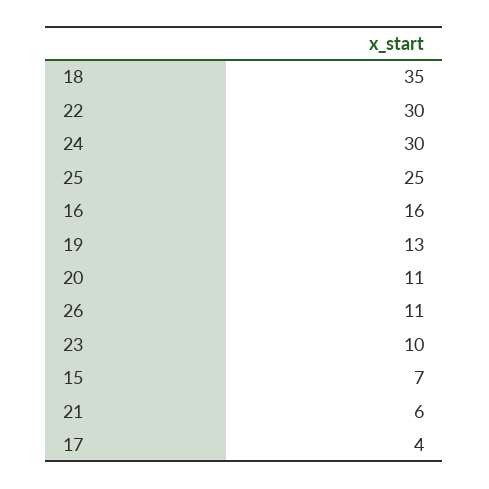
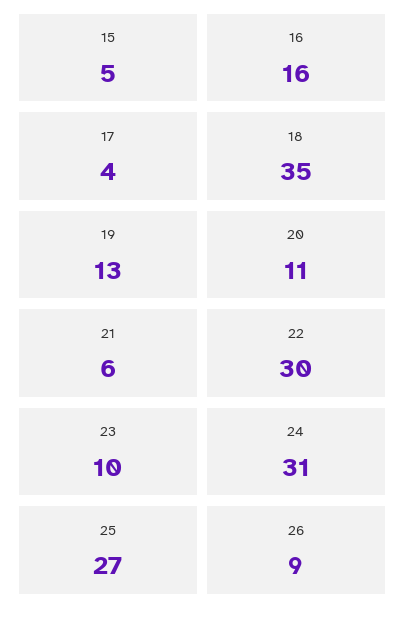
  {
    "18": 35,
    "22": 30,
-   "24": 30,
+   "24": 31,
-   "25": 25,
+   "25": 27,
    "16": 16,
    "19": 13,
    "20": 11,
-   "26": 11,
+   "26": 9,
    "23": 10,
-   "15": 7,
+   "15": 5,
    "21": 6,
    "17": 4
  }

